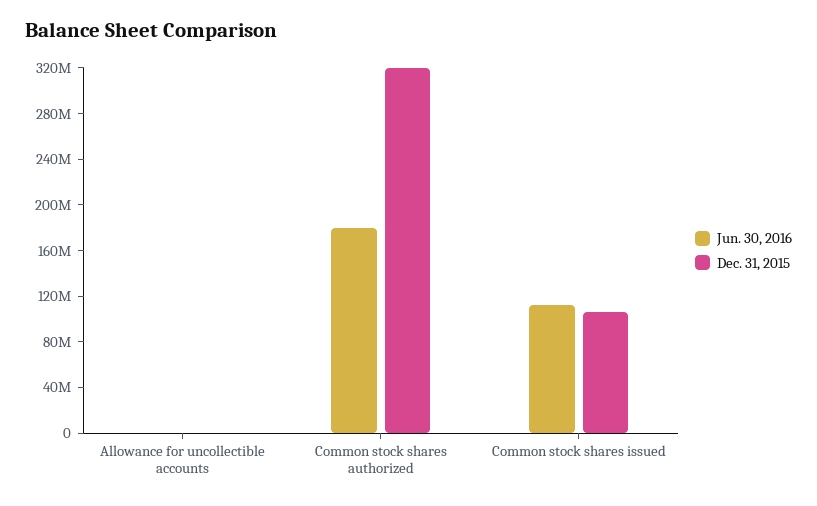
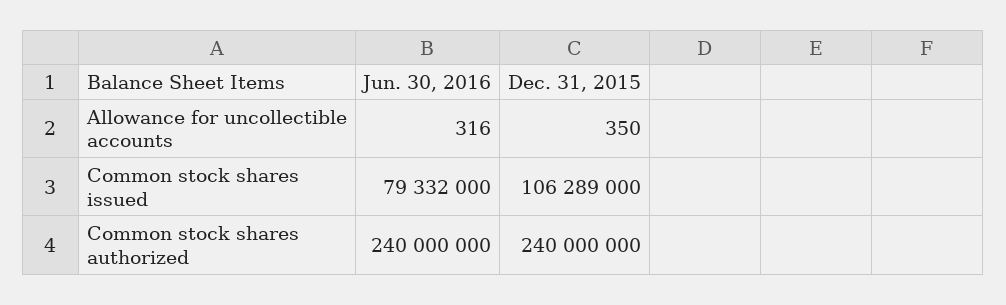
  {
    "Jun. 30, 2016": {
      "Allowance for uncollectible accounts": 316,
-     "Common stock shares authorized": 180000000,
+     "Common stock shares authorized": 240000000,
-     "Common stock shares issued": 110000000
+     "Common stock shares issued": 79332000
    },
    "Dec. 31, 2015": {
      "Allowance for uncollectible accounts": 350,
-     "Common stock shares authorized": 320000000,
+     "Common stock shares authorized": 240000000,
      "Common stock shares issued": 106289000
    }
  }

